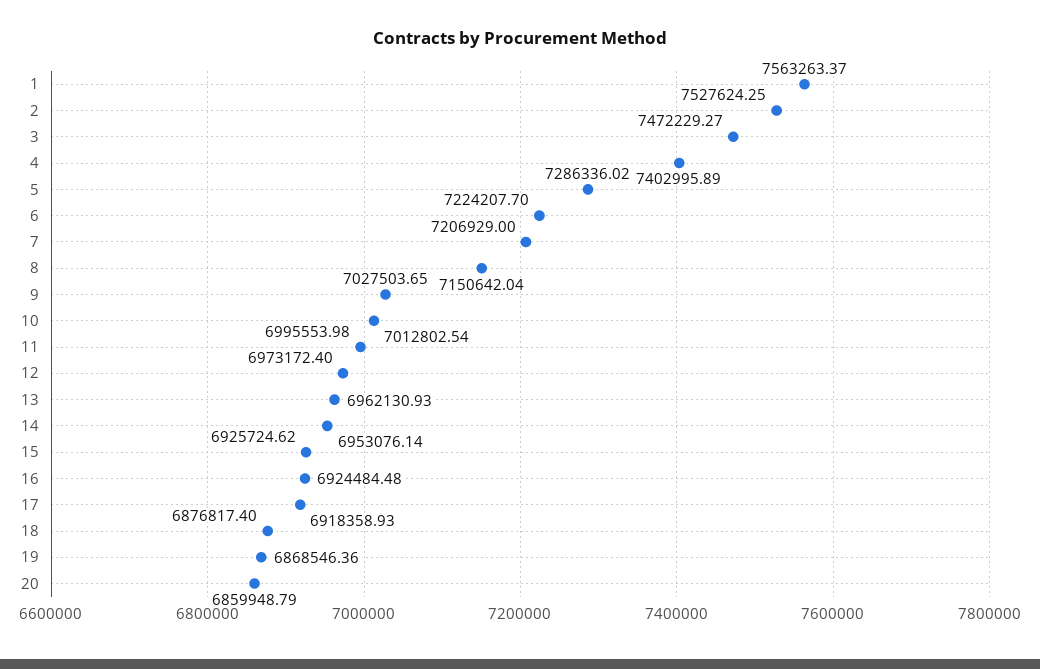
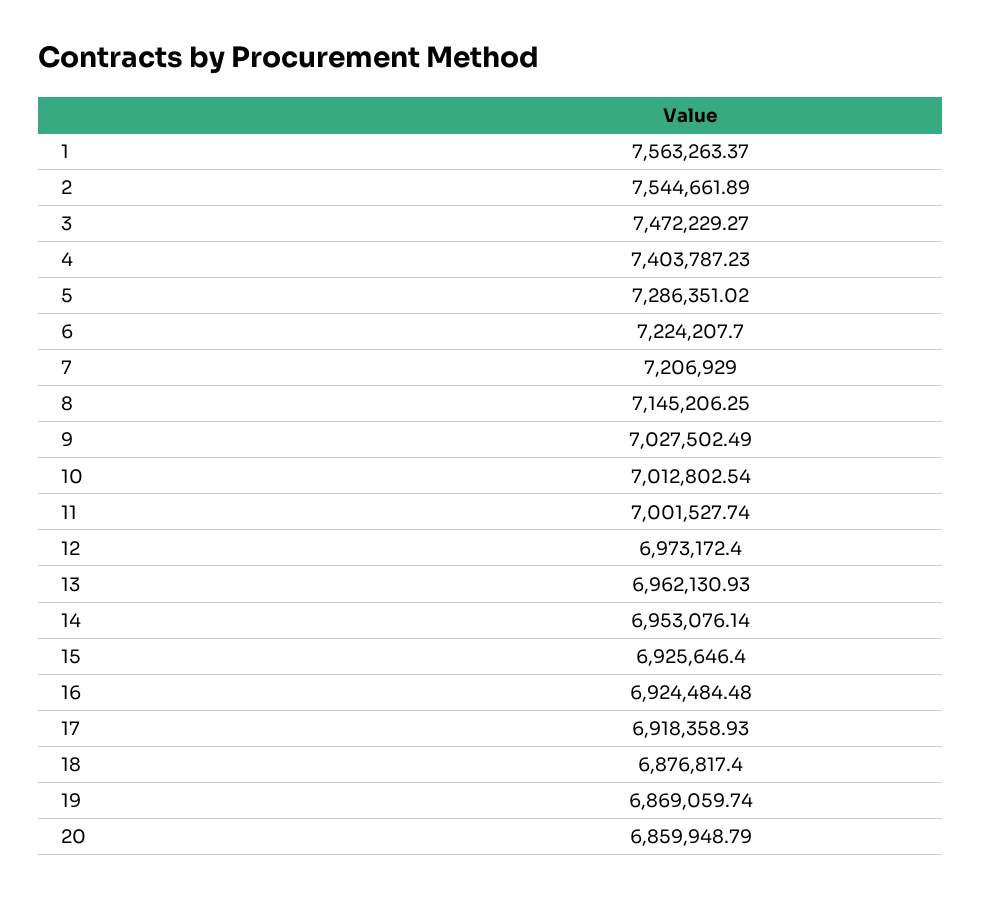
  {
    "1": 7563263.37,
-   "2": 7527624.25,
+   "2": 7544661.89,
    "3": 7472229.27,
-   "4": 7402995.89,
+   "4": 7403787.23,
-   "5": 7286336.02,
+   "5": 7286351.02,
    "6": 7224207.7,
    "7": 7206929,
-   "8": 7150642.04,
+   "8": 7145206.25,
-   "9": 7027503.65,
+   "9": 7027502.49,
    "10": 7012802.54,
-   "11": 6995553.98,
+   "11": 7001527.74,
    "12": 6973172.4,
    "13": 6962130.93,
    "14": 6953076.14,
-   "15": 6925724.62,
+   "15": 6925646.4,
    "16": 6924484.48,
    "17": 6918358.93,
    "18": 6876817.4,
-   "19": 6868546.36,
+   "19": 6869059.74,
    "20": 6859948.79
  }

